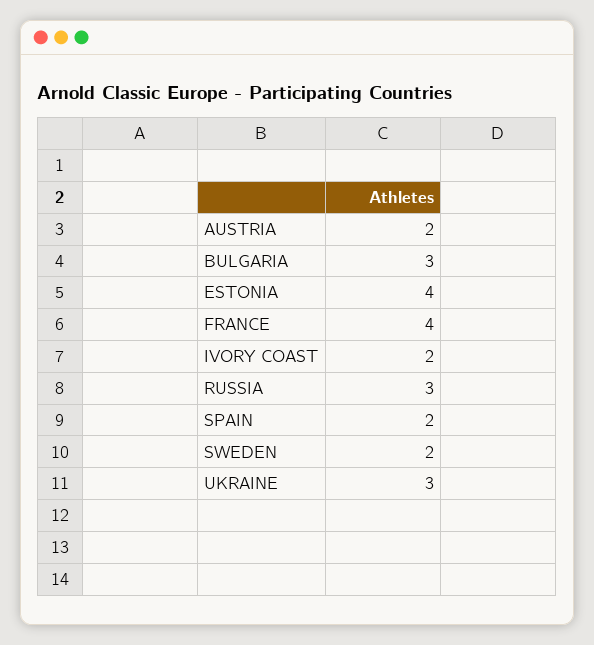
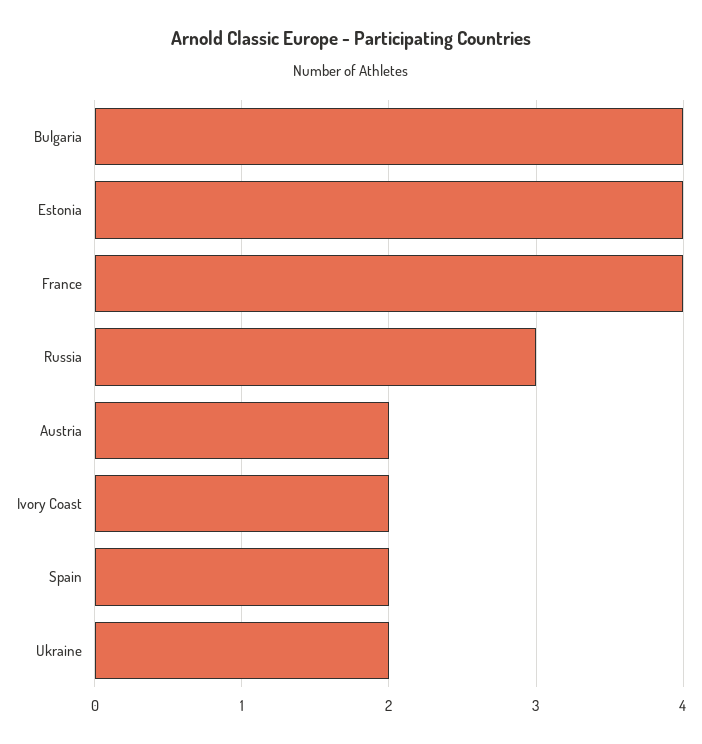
  {
    "AUSTRIA": 2,
-   "BULGARIA": 3,
+   "BULGARIA": 4,
    "ESTONIA": 4,
    "FRANCE": 4,
    "IVORY COAST": 2,
    "RUSSIA": 3,
    "SPAIN": 2,
-   "SWEDEN": 2,
-   "UKRAINE": 3
+   "UKRAINE": 2
  }

